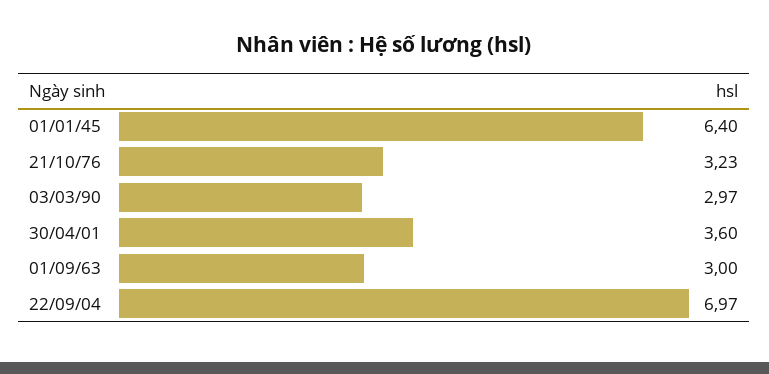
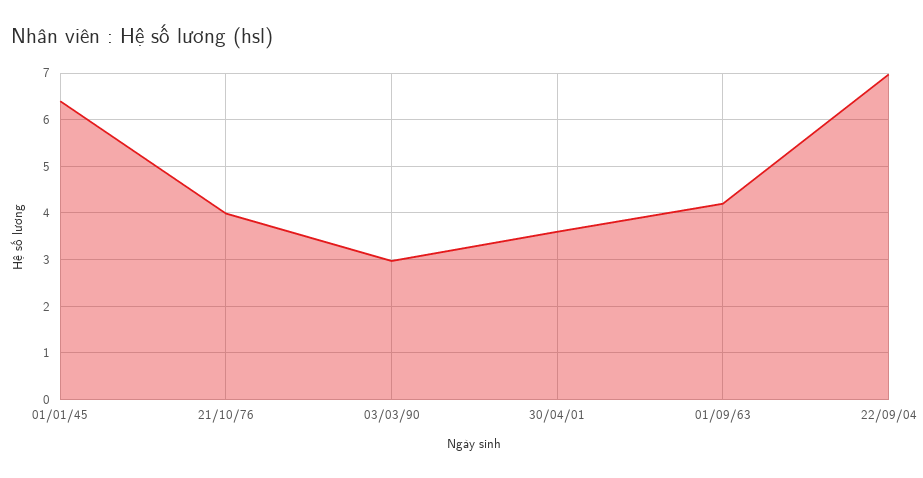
  {
    "01/01/45": 6.4,
-   "21/10/76": 3.23,
+   "21/10/76": 4,
    "03/03/90": 2.97,
    "30/04/01": 3.6,
-   "01/09/63": 3,
+   "01/09/63": 4.2,
    "22/09/04": 6.97
  }

